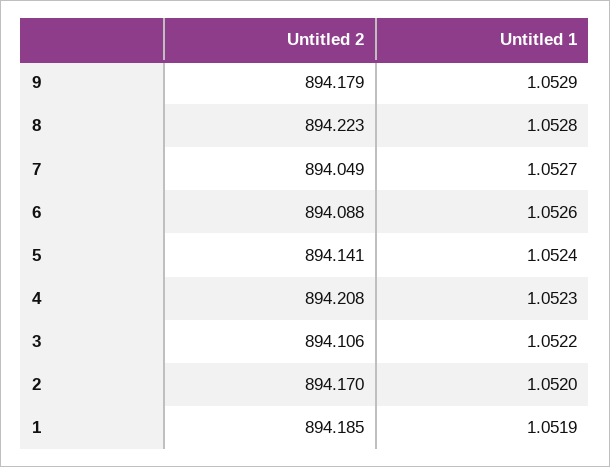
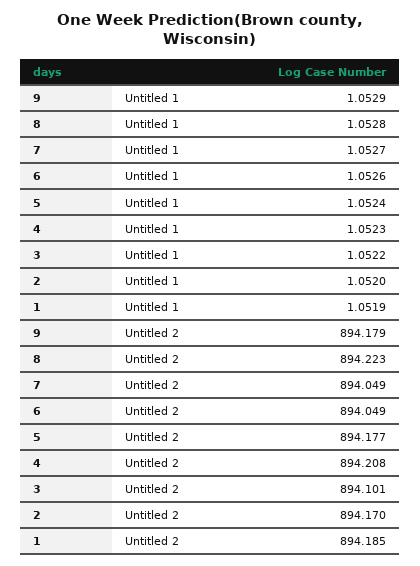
  {
    "Untitled 2": {
      "9": 894.179,
      "8": 894.223,
      "7": 894.049,
-     "6": 894.088,
+     "6": 894.049,
-     "5": 894.141,
+     "5": 894.177,
      "4": 894.208,
-     "3": 894.106,
+     "3": 894.101,
      "2": 894.17,
      "1": 894.185
    },
    "Untitled 1": {
      "9": 1.0529,
      "8": 1.0528,
      "7": 1.0527,
      "6": 1.0526,
      "5": 1.0524,
      "4": 1.0523,
      "3": 1.0522,
      "2": 1.052,
      "1": 1.0519
    }
  }

